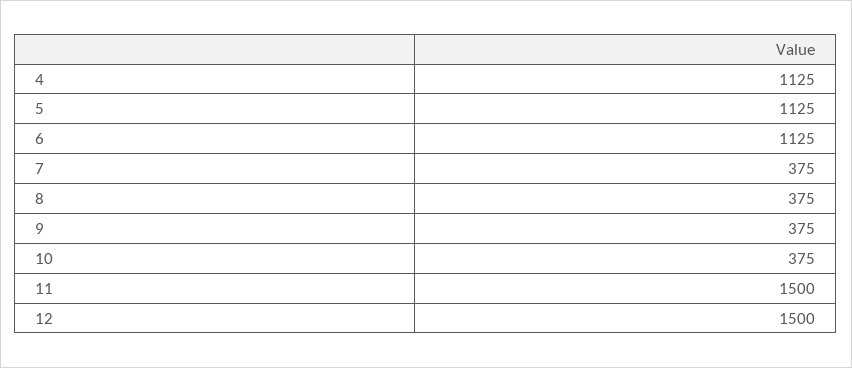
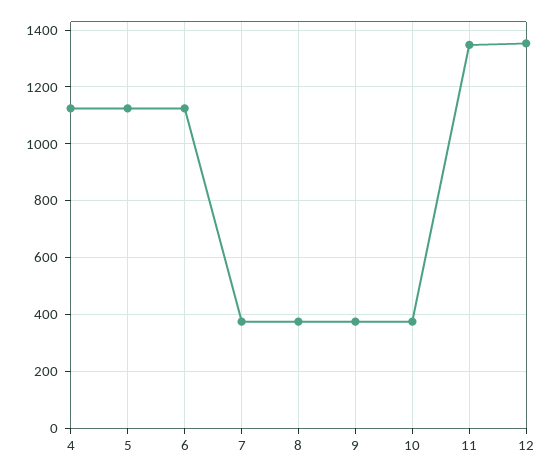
  {
    "4": 1125,
    "5": 1125,
    "6": 1125,
    "7": 375,
    "8": 375,
    "9": 375,
    "10": 375,
-   "11": 1500,
+   "11": 1350,
-   "12": 1500
+   "12": 1350
  }

